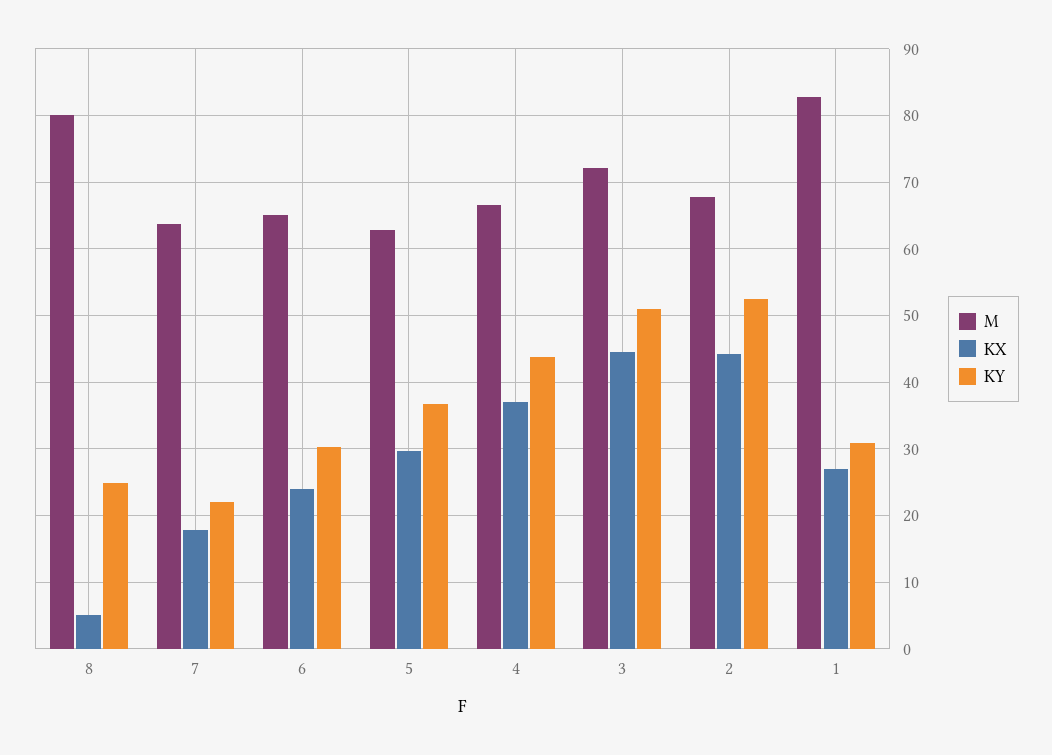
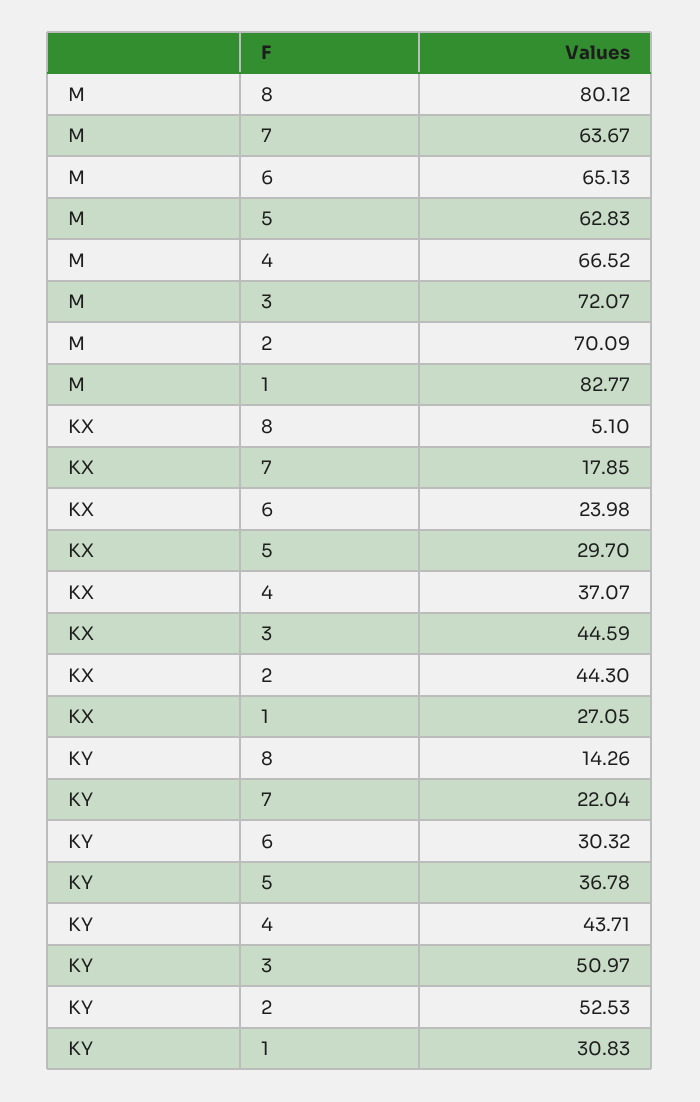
  {
    "M": {
      "8": 80.12,
      "7": 63.67,
      "6": 65.13,
      "5": 62.83,
      "4": 66.52,
      "3": 72.07,
-     "2": 68,
+     "2": 70.09,
      "1": 82.77
    },
    "KX": {
      "8": 5.1,
      "7": 17.85,
      "6": 23.98,
      "5": 29.7,
      "4": 37.07,
      "3": 44.59,
      "2": 44.3,
      "1": 27.05
    },
    "KY": {
-     "8": 25,
+     "8": 14.26,
      "7": 22.04,
      "6": 30.32,
      "5": 36.78,
      "4": 43.71,
      "3": 50.97,
      "2": 52.53,
      "1": 30.83
    }
  }

